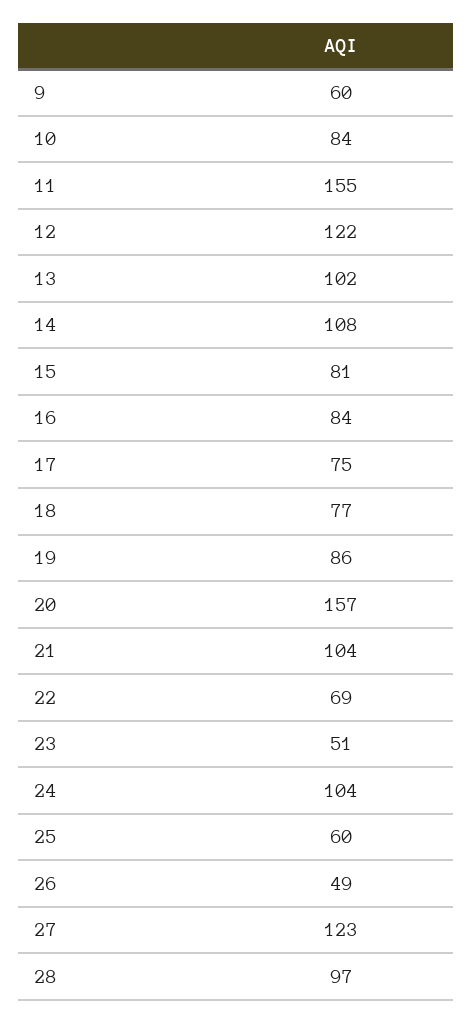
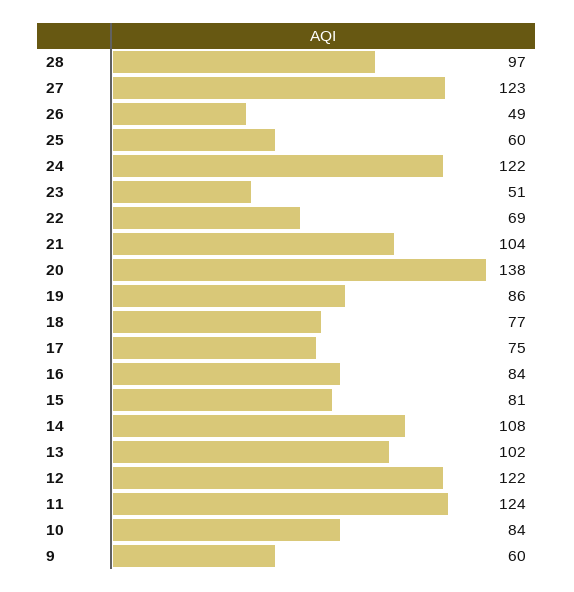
  {
    "9": 60,
    "10": 84,
-   "11": 155,
+   "11": 124,
    "12": 122,
    "13": 102,
    "14": 108,
    "15": 81,
    "16": 84,
    "17": 75,
    "18": 77,
    "19": 86,
-   "20": 157,
+   "20": 138,
    "21": 104,
    "22": 69,
    "23": 51,
-   "24": 104,
+   "24": 122,
    "25": 60,
    "26": 49,
    "27": 123,
    "28": 97
  }

